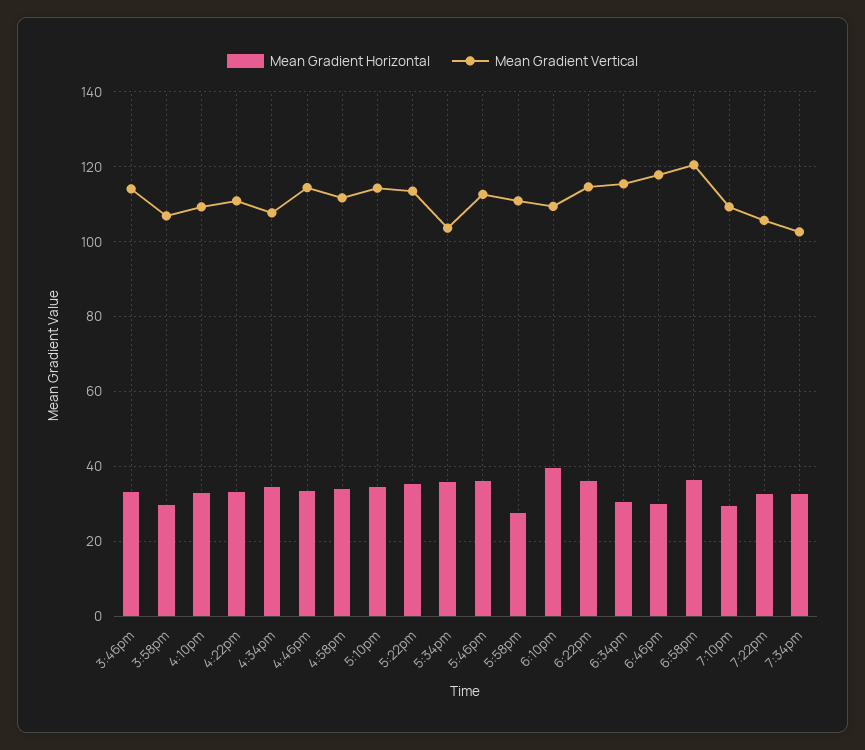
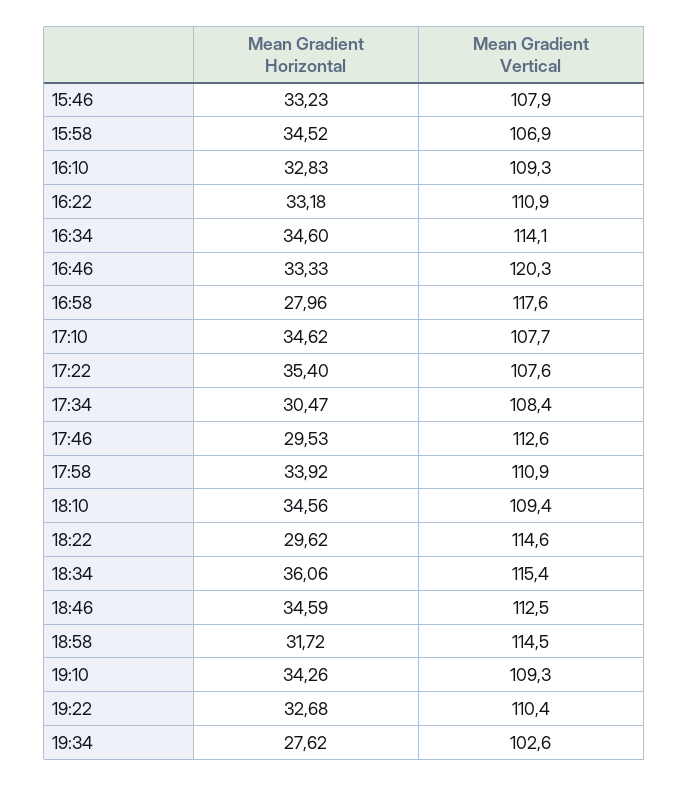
  {
    "Mean Gradient Horizontal": {
      "3:46pm": 33.23,
-     "3:58pm": 30,
+     "3:58pm": 34.52,
      "4:10pm": 32.83,
      "4:22pm": 33.18,
      "4:34pm": 34.6,
      "4:46pm": 33.33,
-     "4:58pm": 34,
+     "4:58pm": 27.96,
      "5:10pm": 34.62,
      "5:22pm": 35.4,
-     "5:34pm": 36,
+     "5:34pm": 30.47,
-     "5:46pm": 36,
+     "5:46pm": 29.53,
-     "5:58pm": 28,
+     "5:58pm": 33.92,
-     "6:10pm": 40,
+     "6:10pm": 34.56,
-     "6:22pm": 36,
+     "6:22pm": 29.62,
-     "6:34pm": 30,
+     "6:34pm": 36.06,
-     "6:46pm": 30,
+     "6:46pm": 34.59,
-     "6:58pm": 36,
+     "6:58pm": 31.72,
-     "7:10pm": 30,
+     "7:10pm": 34.26,
      "7:22pm": 32.68,
-     "7:34pm": 32
+     "7:34pm": 27.62
    },
    "Mean Gradient Vertical": {
-     "3:46pm": 114,
+     "3:46pm": 107.9,
      "3:58pm": 106.9,
      "4:10pm": 109.3,
      "4:22pm": 110.9,
-     "4:34pm": 108,
+     "4:34pm": 114.1,
-     "4:46pm": 114,
+     "4:46pm": 120.3,
-     "4:58pm": 112,
+     "4:58pm": 117.6,
-     "5:10pm": 114,
+     "5:10pm": 107.7,
-     "5:22pm": 114,
+     "5:22pm": 107.6,
-     "5:34pm": 104,
+     "5:34pm": 108.4,
      "5:46pm": 112.6,
      "5:58pm": 110.9,
      "6:10pm": 109.4,
      "6:22pm": 114.6,
      "6:34pm": 115.4,
-     "6:46pm": 118,
+     "6:46pm": 112.5,
-     "6:58pm": 120,
+     "6:58pm": 114.5,
      "7:10pm": 109.3,
-     "7:22pm": 106,
+     "7:22pm": 110.4,
      "7:34pm": 102.6
    }
  }

